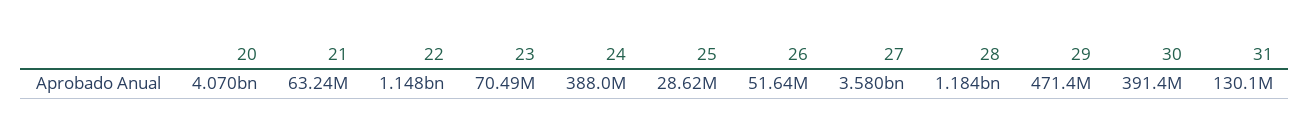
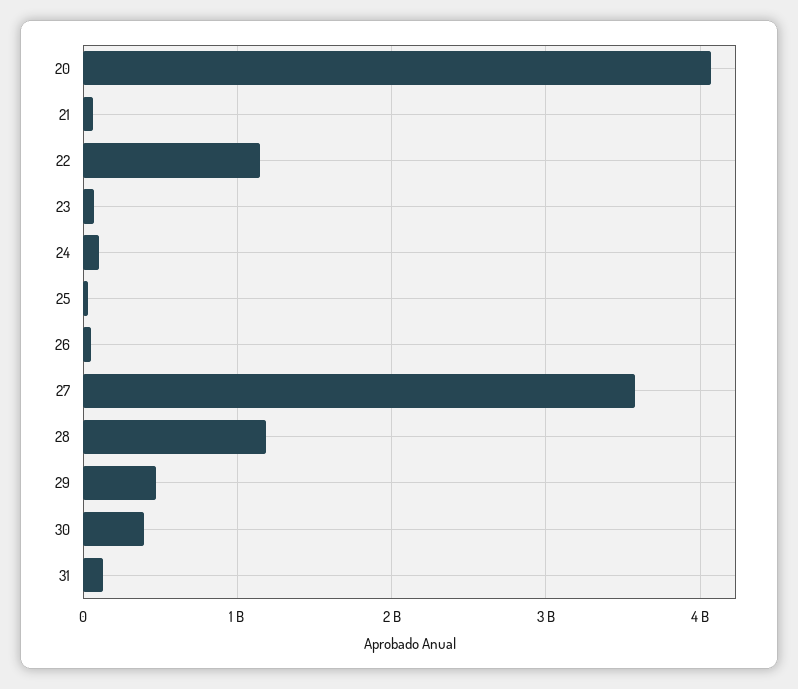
  {
    "20": 4070000000,
    "21": 63240000,
    "22": 1148000000,
    "23": 70490000,
-   "24": 388000000,
+   "24": 100000000,
    "25": 28620000,
    "26": 51640000,
    "27": 3580000000,
    "28": 1184000000,
    "29": 471400000,
    "30": 391400000,
    "31": 130100000
  }

